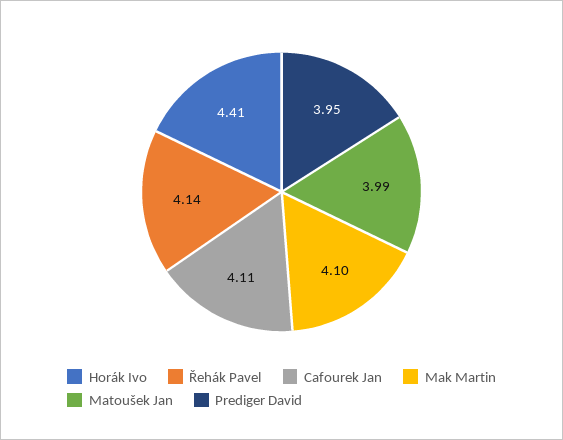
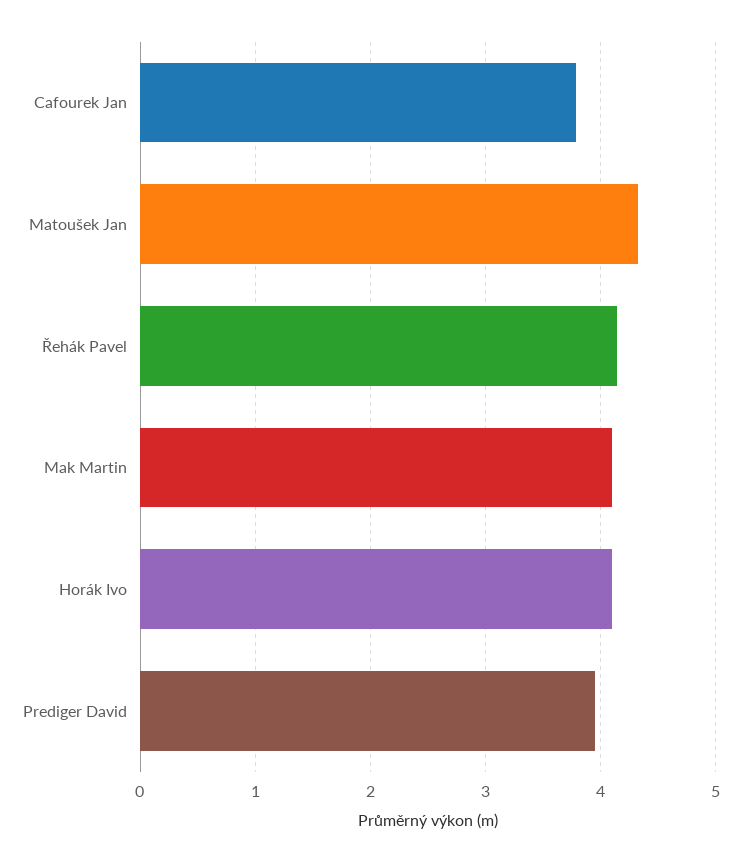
  {
-   "Horák Ivo": 4.41,
+   "Horák Ivo": 4.1,
    "Řehák Pavel": 4.14,
-   "Cafourek Jan": 4.11,
+   "Cafourek Jan": 3.8,
    "Mak Martin": 4.1,
-   "Matoušek Jan": 3.99,
+   "Matoušek Jan": 4.3,
    "Prediger David": 3.95
  }

